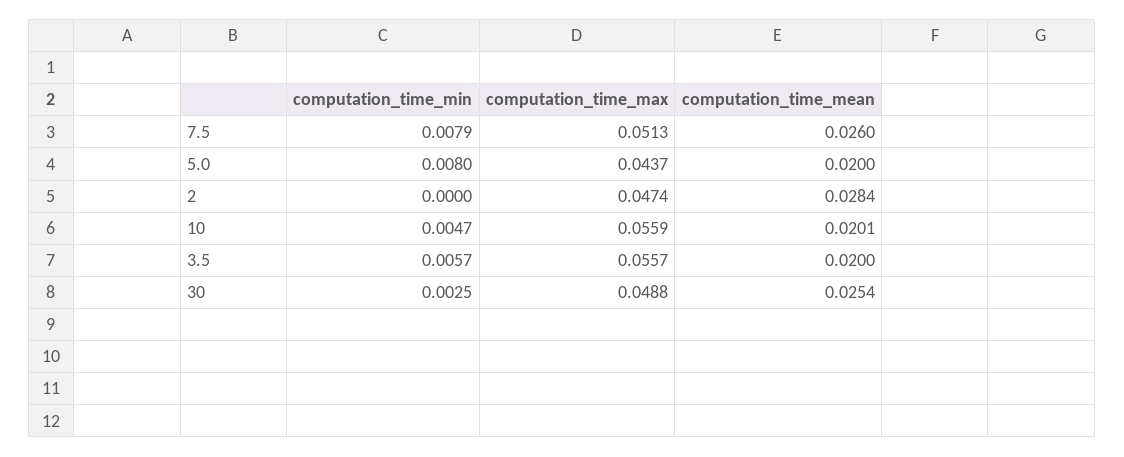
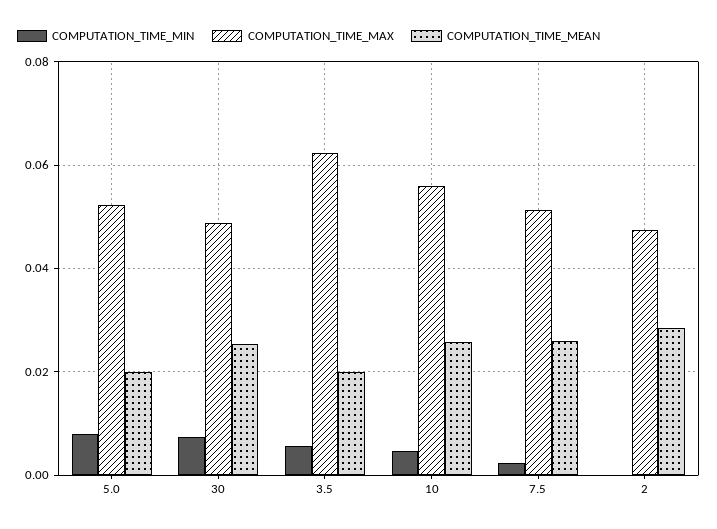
  {
    "computation_time_min": {
-     "7.5": 0.0079,
+     "7.5": 0.002,
      "5.0": 0.008,
      "2": 0,
      "10": 0.0047,
      "3.5": 0.0057,
-     "30": 0.0025
+     "30": 0.008
    },
    "computation_time_max": {
      "7.5": 0.0513,
-     "5.0": 0.0437,
+     "5.0": 0.052,
      "2": 0.0474,
      "10": 0.0559,
-     "3.5": 0.0557,
+     "3.5": 0.062,
      "30": 0.0488
    },
    "computation_time_mean": {
      "7.5": 0.026,
      "5.0": 0.02,
      "2": 0.0284,
-     "10": 0.0201,
+     "10": 0.026,
      "3.5": 0.02,
      "30": 0.0254
    }
  }

